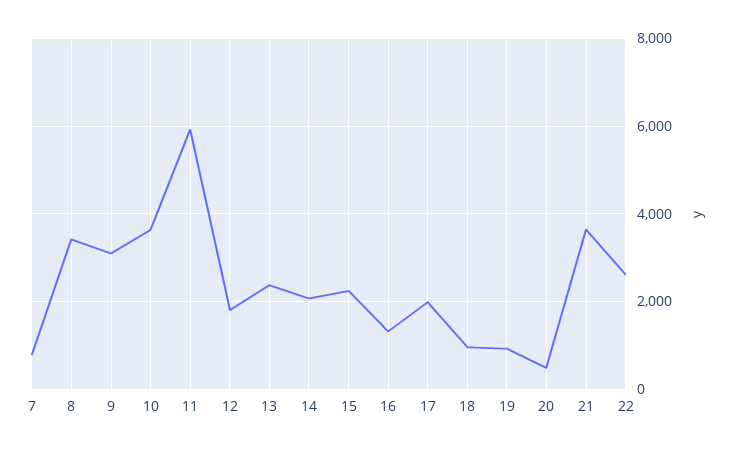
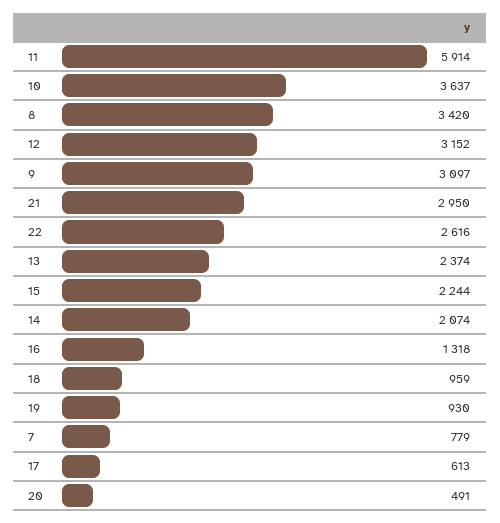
  {
    "7": 779,
    "8": 3420,
    "9": 3097,
    "10": 3637,
    "11": 5914,
-   "12": 1800,
+   "12": 3152,
    "13": 2374,
    "14": 2074,
    "15": 2244,
    "16": 1318,
-   "17": 2000,
+   "17": 613,
    "18": 959,
    "19": 930,
    "20": 491,
-   "21": 3600,
+   "21": 2950,
    "22": 2616
  }

